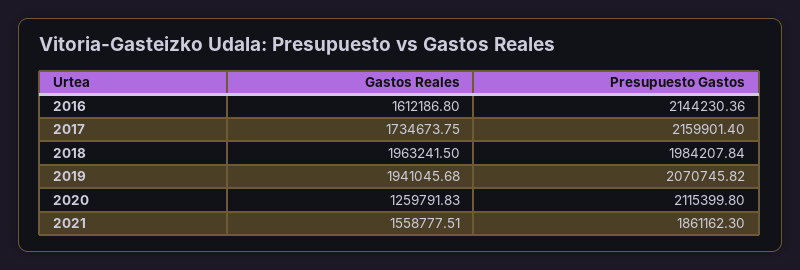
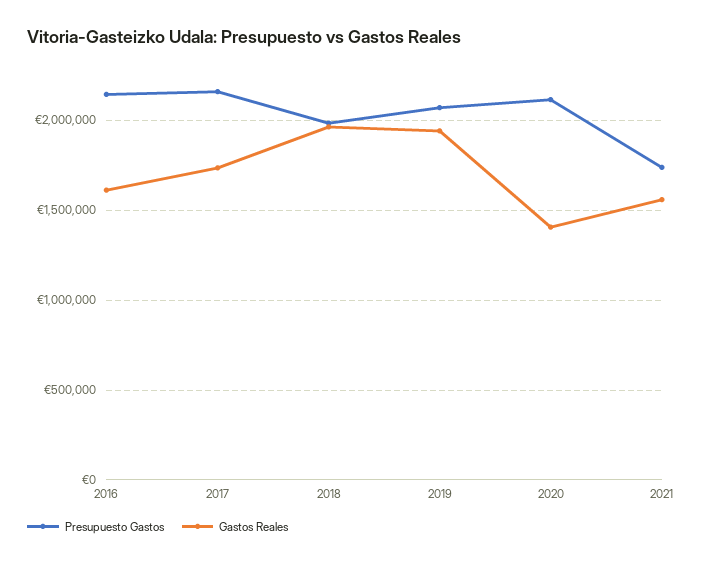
  {
    "Gastos Reales": {
      "2016": 1612186.8,
      "2017": 1734673.75,
      "2018": 1963241.5,
      "2019": 1941045.68,
-     "2020": 1259791.83,
+     "2020": 1400000,
      "2021": 1558777.51
    },
    "Presupuesto Gastos": {
      "2016": 2144230.36,
      "2017": 2159901.4,
      "2018": 1984207.84,
      "2019": 2070745.82,
      "2020": 2115399.8,
-     "2021": 1861162.3
+     "2021": 1750000
    }
  }

